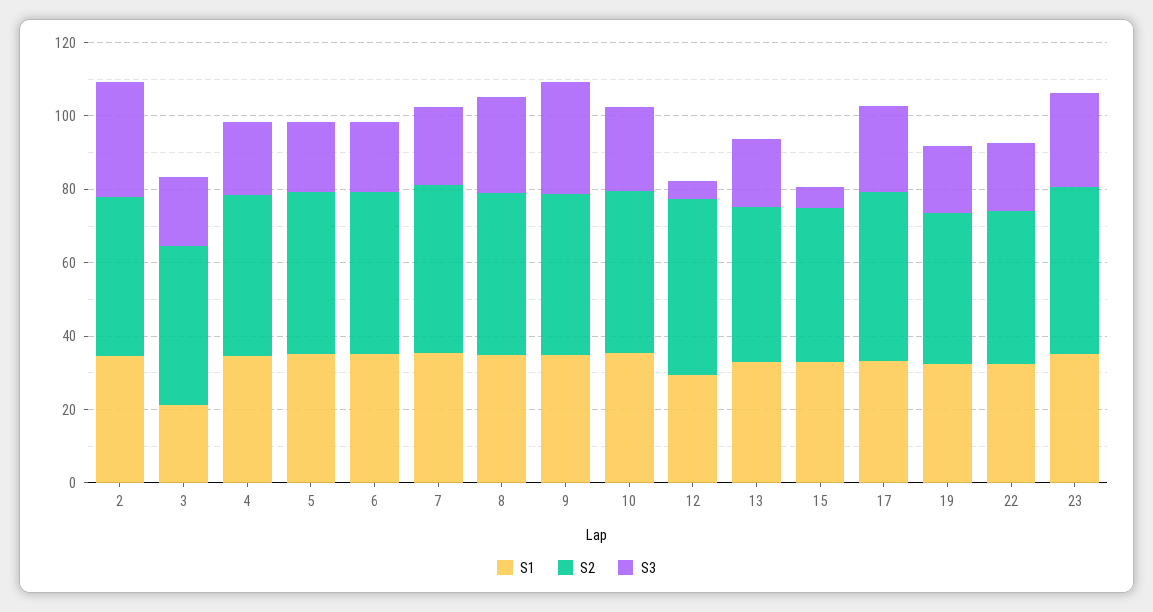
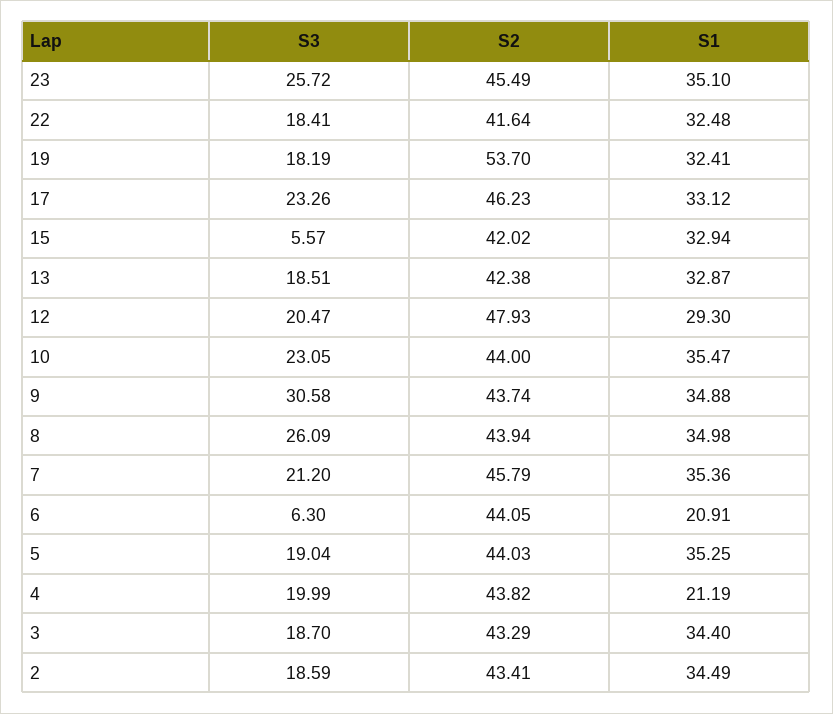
  {
    "S1": {
      "2": 34.49,
-     "3": 20,
+     "3": 34.4,
-     "4": 35,
+     "4": 21.19,
      "5": 35.25,
-     "6": 35,
+     "6": 20.91,
      "7": 35.36,
      "8": 34.98,
      "9": 34.88,
      "10": 35.47,
      "12": 29.3,
      "13": 32.87,
      "15": 32.94,
      "17": 33.12,
      "19": 32.41,
      "22": 32.48,
      "23": 35.1
    },
    "S2": {
      "2": 43.41,
      "3": 43.29,
      "4": 43.82,
      "5": 44.03,
      "6": 44.05,
      "7": 45.79,
      "8": 43.94,
      "9": 43.74,
      "10": 44,
      "12": 47.93,
      "13": 42.38,
      "15": 42.02,
      "17": 46.23,
-     "19": 40,
+     "19": 53.7,
      "22": 41.64,
      "23": 45.49
    },
    "S3": {
-     "2": 30,
+     "2": 18.59,
      "3": 18.7,
      "4": 19.99,
      "5": 19.04,
-     "6": 20,
+     "6": 6.3,
      "7": 21.2,
      "8": 26.09,
      "9": 30.58,
      "10": 23.05,
-     "12": 5,
+     "12": 20.47,
      "13": 18.51,
      "15": 5.57,
      "17": 23.26,
      "19": 18.19,
      "22": 18.41,
      "23": 25.72
    }
  }

